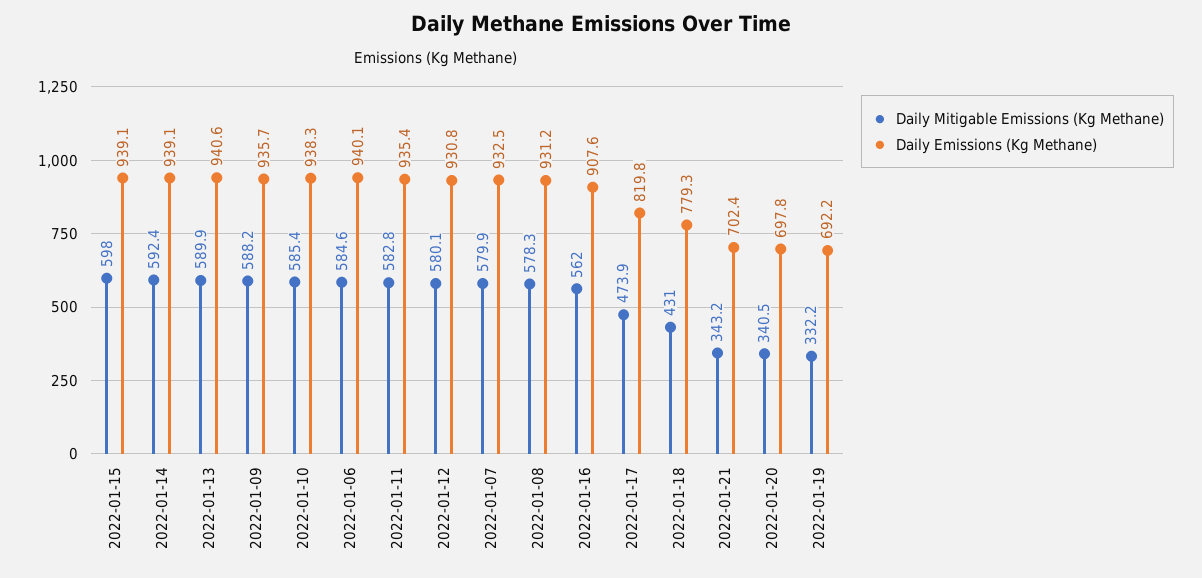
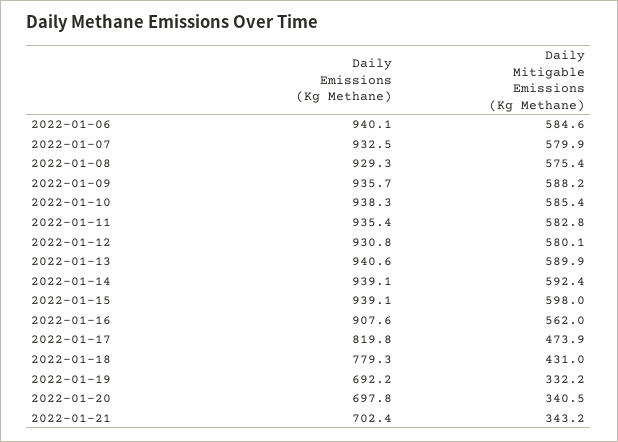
  {
    "Daily Mitigable Emissions (Kg Methane)": {
      "2022-01-15": 598,
      "2022-01-14": 592.4,
      "2022-01-13": 589.9,
      "2022-01-09": 588.2,
      "2022-01-10": 585.4,
      "2022-01-06": 584.6,
      "2022-01-11": 582.8,
      "2022-01-12": 580.1,
      "2022-01-07": 579.9,
-     "2022-01-08": 578.3,
+     "2022-01-08": 575.4,
      "2022-01-16": 562,
      "2022-01-17": 473.9,
      "2022-01-18": 431,
      "2022-01-21": 343.2,
      "2022-01-20": 340.5,
      "2022-01-19": 332.2
    },
    "Daily Emissions (Kg Methane)": {
      "2022-01-15": 939.1,
      "2022-01-14": 939.1,
      "2022-01-13": 940.6,
      "2022-01-09": 935.7,
      "2022-01-10": 938.3,
      "2022-01-06": 940.1,
      "2022-01-11": 935.4,
      "2022-01-12": 930.8,
      "2022-01-07": 932.5,
-     "2022-01-08": 931.2,
+     "2022-01-08": 929.3,
      "2022-01-16": 907.6,
      "2022-01-17": 819.8,
      "2022-01-18": 779.3,
      "2022-01-21": 702.4,
      "2022-01-20": 697.8,
      "2022-01-19": 692.2
    }
  }

